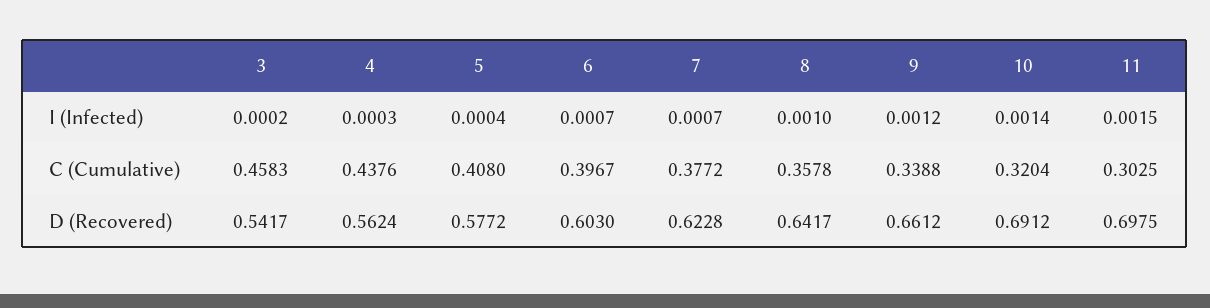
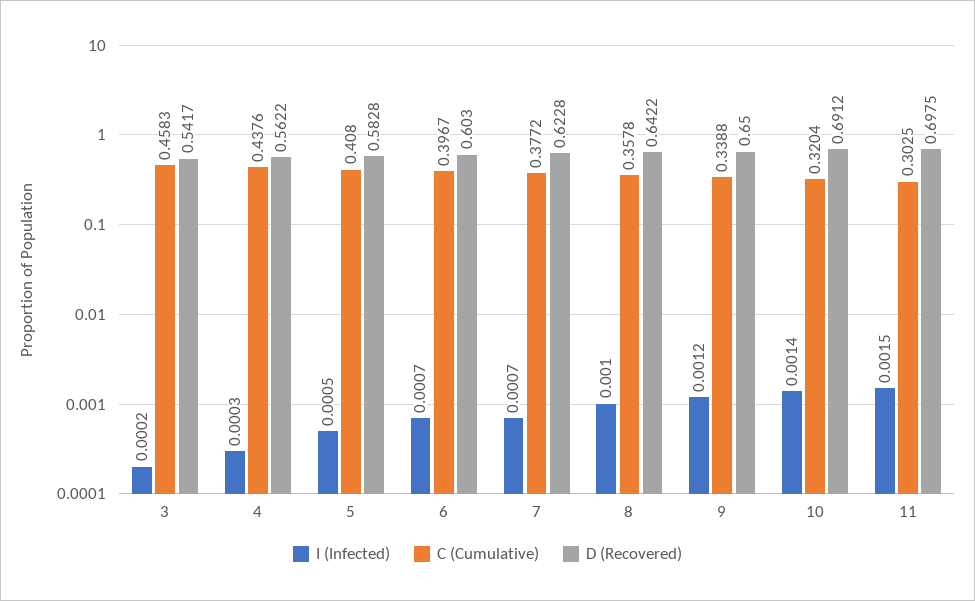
  {
    "I (Infected)": {
      "3": 0.0002,
      "4": 0.0003,
-     "5": 0.0004,
+     "5": 0.0005,
      "6": 0.0007,
      "7": 0.0007,
      "8": 0.001,
      "9": 0.0012,
      "10": 0.0014,
      "11": 0.0015
    },
    "C (Cumulative)": {
      "3": 0.4583,
      "4": 0.4376,
      "5": 0.408,
      "6": 0.3967,
      "7": 0.3772,
      "8": 0.3578,
      "9": 0.3388,
      "10": 0.3204,
      "11": 0.3025
    },
    "D (Recovered)": {
      "3": 0.5417,
-     "4": 0.5624,
+     "4": 0.5622,
-     "5": 0.5772,
+     "5": 0.5828,
      "6": 0.603,
      "7": 0.6228,
-     "8": 0.6417,
+     "8": 0.6422,
-     "9": 0.6612,
+     "9": 0.65,
      "10": 0.6912,
      "11": 0.6975
    }
  }

